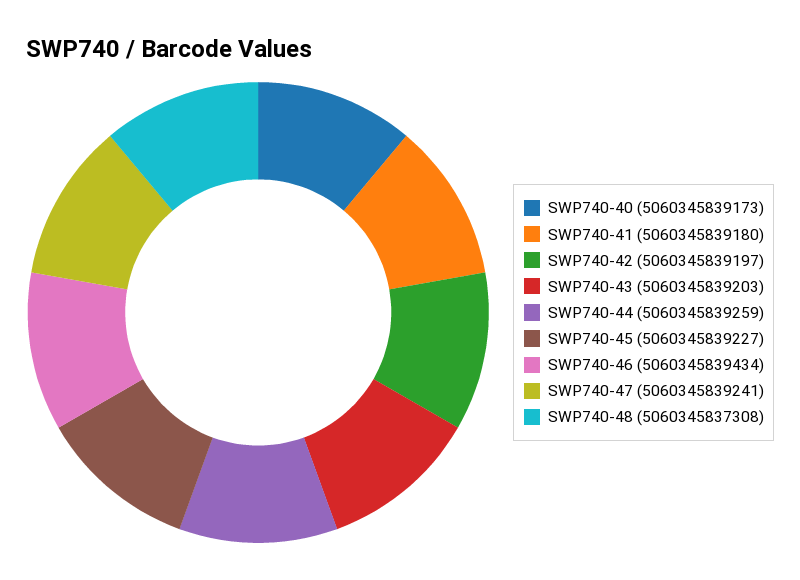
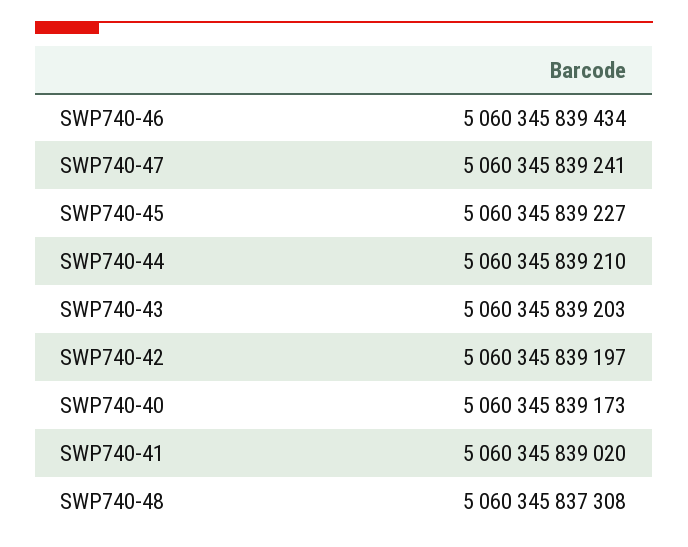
  {
    "SWP740-40": 5060345839173,
-   "SWP740-41": 5060345839180,
+   "SWP740-41": 5060345839020,
    "SWP740-42": 5060345839197,
    "SWP740-43": 5060345839203,
-   "SWP740-44": 5060345839259,
+   "SWP740-44": 5060345839210,
    "SWP740-45": 5060345839227,
    "SWP740-46": 5060345839434,
    "SWP740-47": 5060345839241,
    "SWP740-48": 5060345837308
  }

